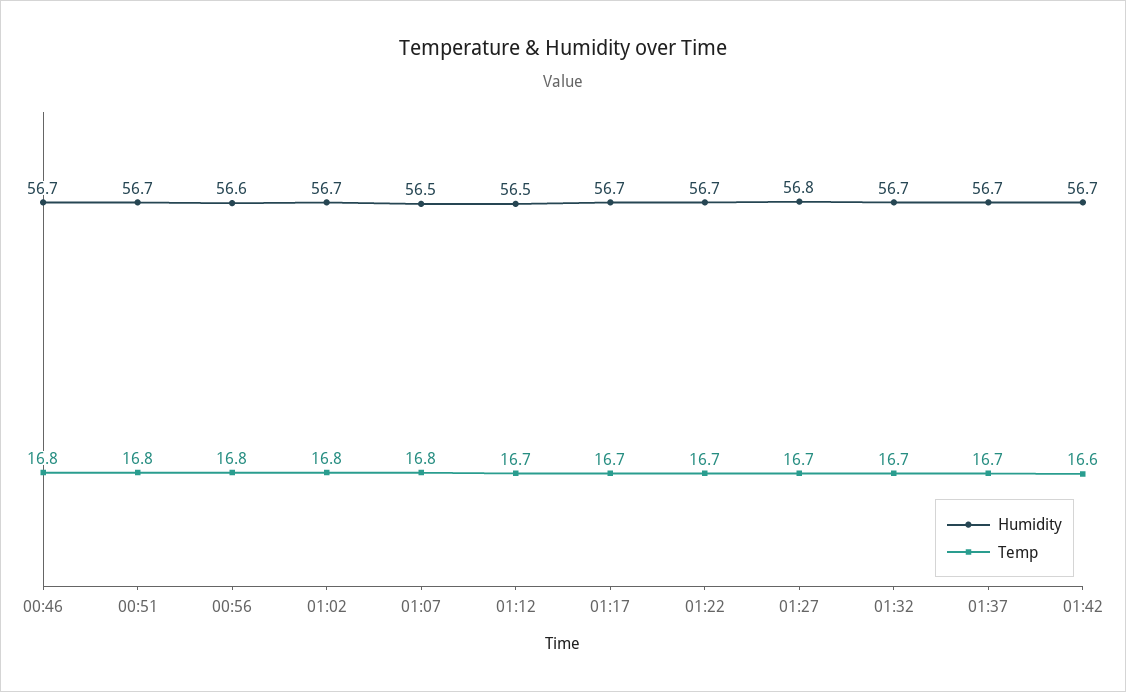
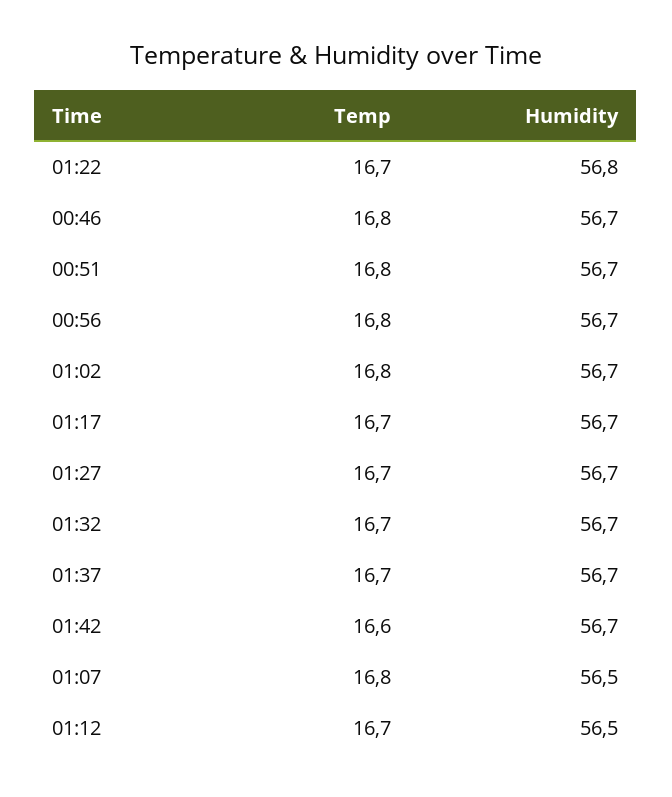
  {
    "Humidity": {
      "00:46": 56.7,
      "00:51": 56.7,
-     "00:56": 56.6,
+     "00:56": 56.7,
      "01:02": 56.7,
      "01:07": 56.5,
      "01:12": 56.5,
      "01:17": 56.7,
-     "01:22": 56.7,
+     "01:22": 56.8,
-     "01:27": 56.8,
+     "01:27": 56.7,
      "01:32": 56.7,
      "01:37": 56.7,
      "01:42": 56.7
    },
    "Temp": {
      "00:46": 16.8,
      "00:51": 16.8,
      "00:56": 16.8,
      "01:02": 16.8,
      "01:07": 16.8,
      "01:12": 16.7,
      "01:17": 16.7,
      "01:22": 16.7,
      "01:27": 16.7,
      "01:32": 16.7,
      "01:37": 16.7,
      "01:42": 16.6
    }
  }

